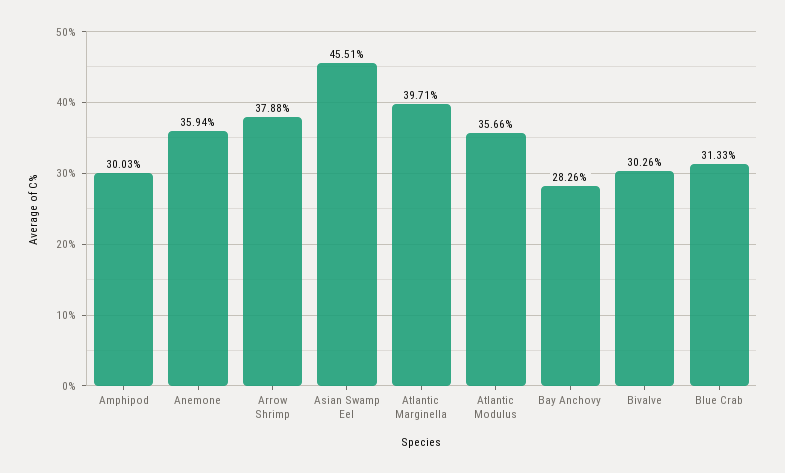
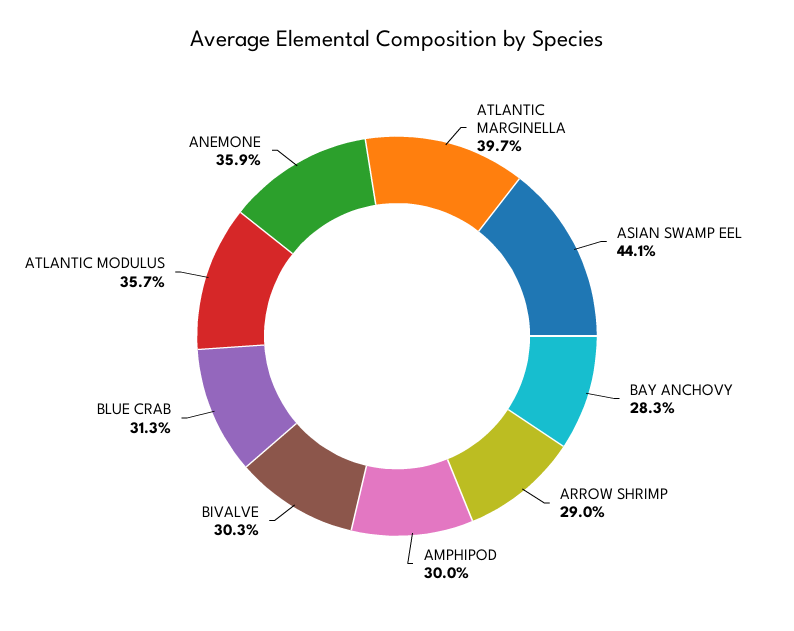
  {
    "Amphipod": 30.03,
    "Anemone": 35.94,
-   "Arrow Shrimp": 37.88,
+   "Arrow Shrimp": 29,
-   "Asian Swamp Eel": 45.51,
+   "Asian Swamp Eel": 44.1,
    "Atlantic Marginella": 39.71,
    "Atlantic Modulus": 35.66,
    "Bay Anchovy": 28.26,
    "Bivalve": 30.26,
    "Blue Crab": 31.33
  }

